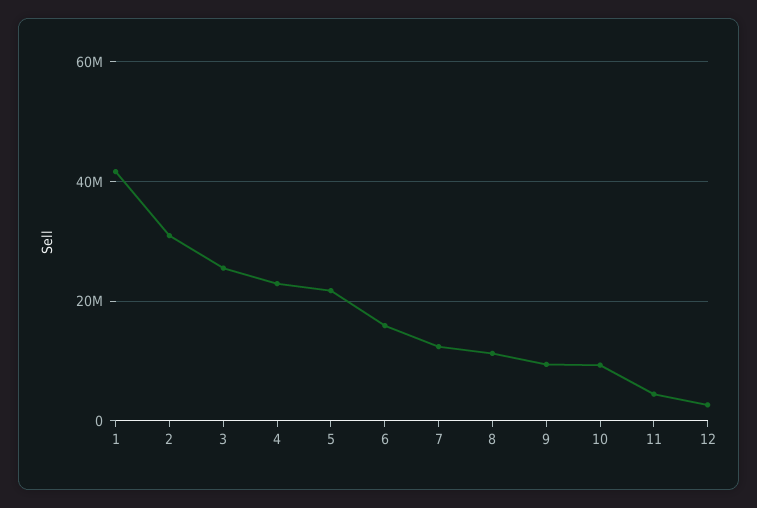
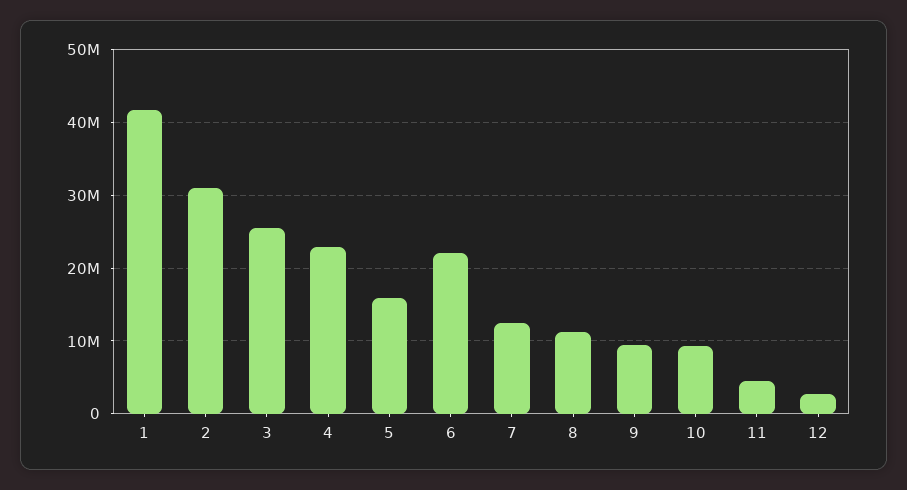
  {
    "1": 42000000,
    "2": 31000000,
    "3": 26000000,
    "4": 23000000,
-   "5": 22000000,
+   "5": 16000000,
-   "6": 16000000,
+   "6": 22000000,
    "7": 12000000,
    "8": 11000000,
    "9": 9000000,
    "10": 9000000,
    "11": 4000000,
    "12": 3000000
  }

